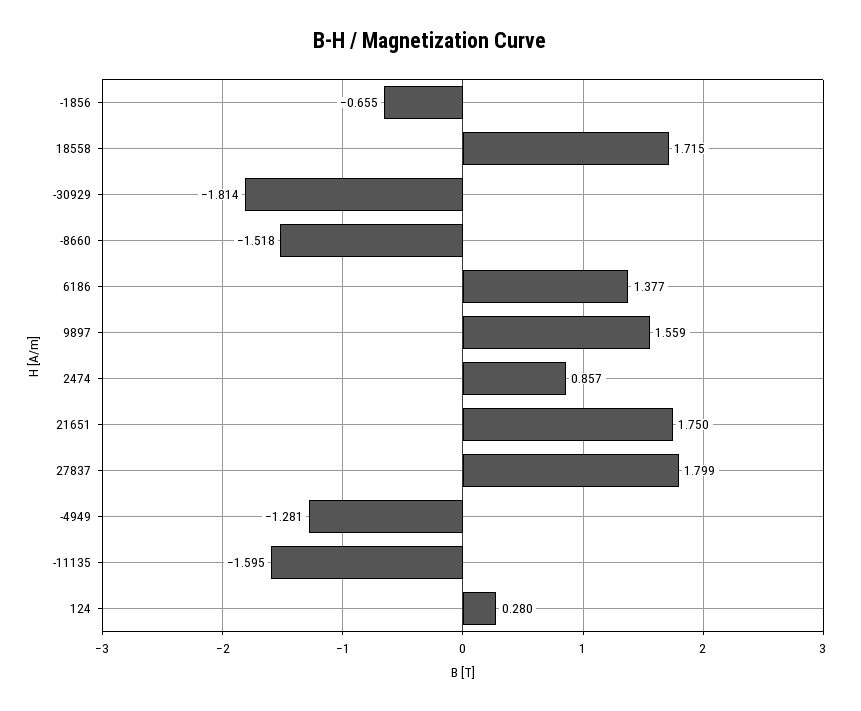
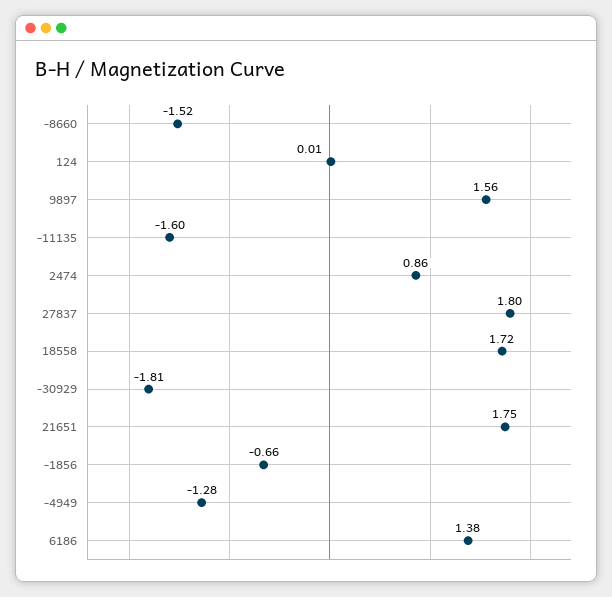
  {
    "-1856": -0.655,
    "18558": 1.715,
    "-30929": -1.814,
    "-8660": -1.518,
    "6186": 1.377,
    "9897": 1.559,
    "2474": 0.857,
    "21651": 1.75,
    "27837": 1.799,
    "-4949": -1.281,
    "-11135": -1.595,
-   "124": 0.28
+   "124": 0.01
  }

